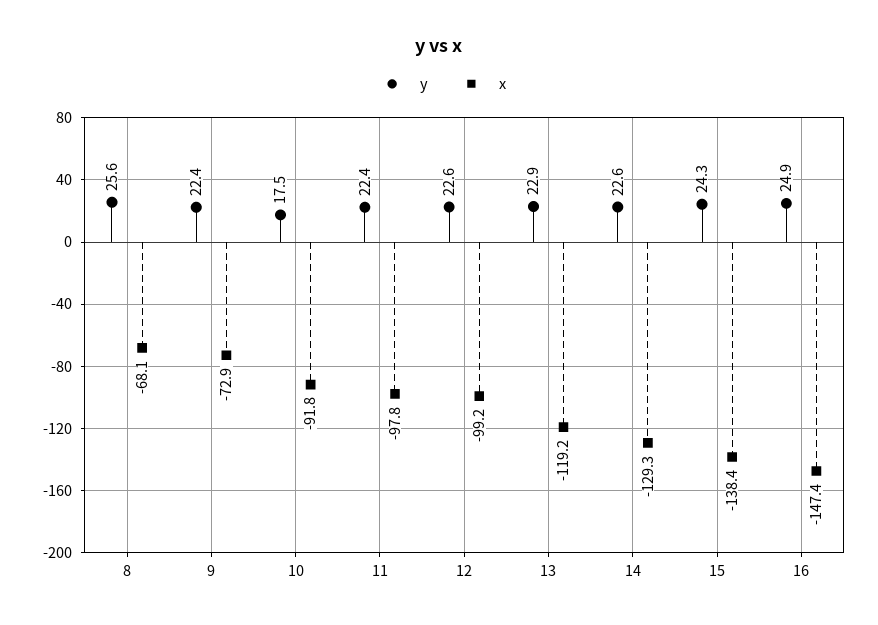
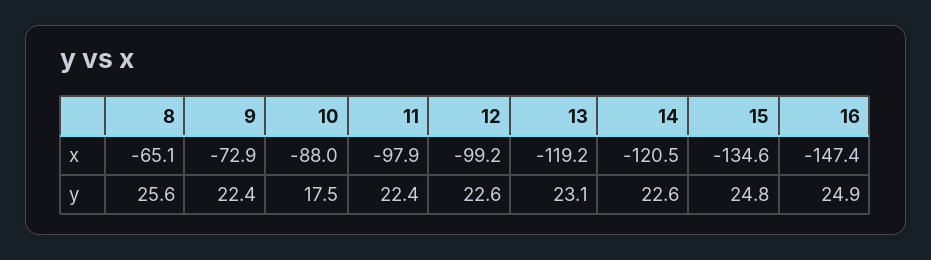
  {
    "y": {
      "8": 25.6,
      "9": 22.4,
      "10": 17.5,
      "11": 22.4,
      "12": 22.6,
-     "13": 22.9,
+     "13": 23.1,
      "14": 22.6,
-     "15": 24.3,
+     "15": 24.8,
      "16": 24.9
    },
    "x": {
-     "8": -68.1,
+     "8": -65.1,
      "9": -72.9,
-     "10": -91.8,
+     "10": -88,
-     "11": -97.8,
+     "11": -97.9,
      "12": -99.2,
      "13": -119.2,
-     "14": -129.3,
+     "14": -120.5,
-     "15": -138.4,
+     "15": -134.6,
      "16": -147.4
    }
  }

